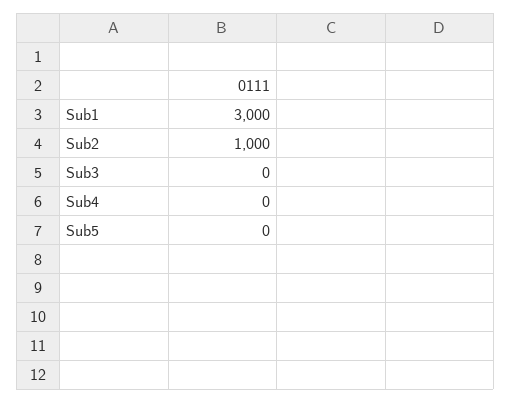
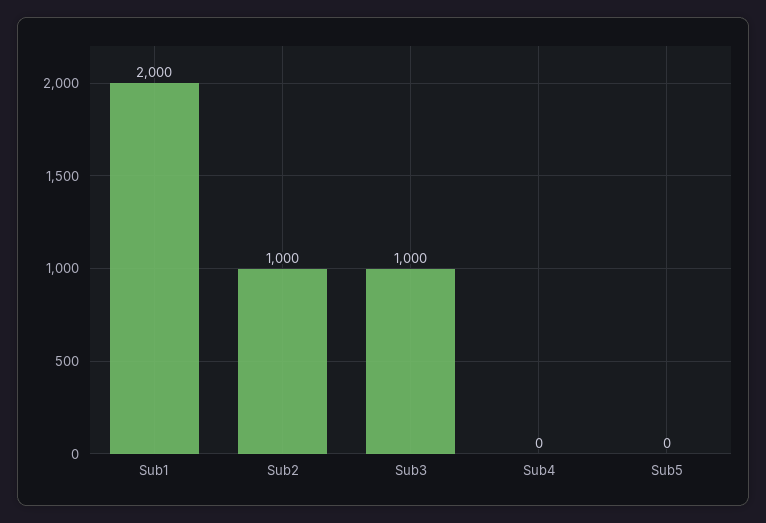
  {
-   "Sub1": 3000,
+   "Sub1": 2000,
    "Sub2": 1000,
-   "Sub3": 0,
+   "Sub3": 1000,
    "Sub4": 0,
    "Sub5": 0
  }

